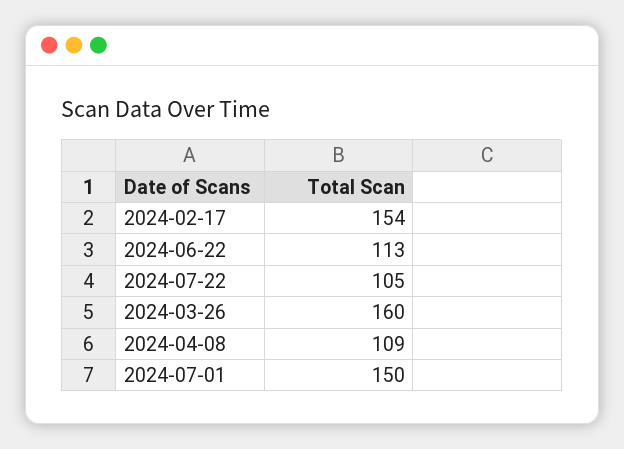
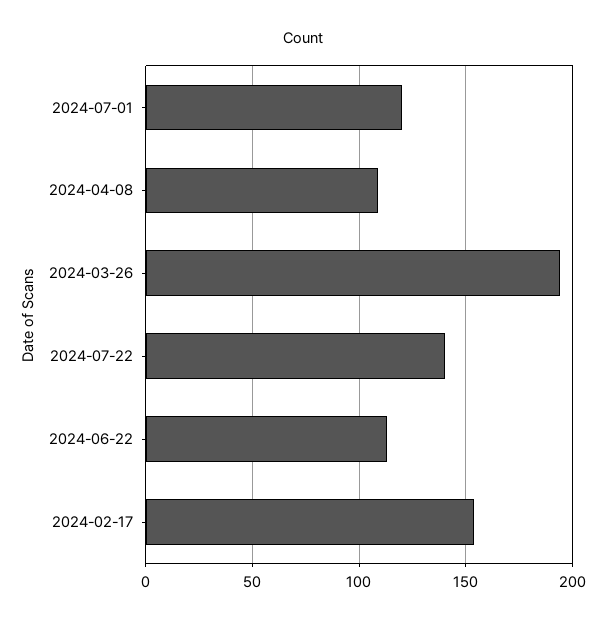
  {
    "2024-02-17": 154,
    "2024-06-22": 113,
-   "2024-07-22": 105,
+   "2024-07-22": 140,
-   "2024-03-26": 160,
+   "2024-03-26": 195,
    "2024-04-08": 109,
-   "2024-07-01": 150
+   "2024-07-01": 120
  }

